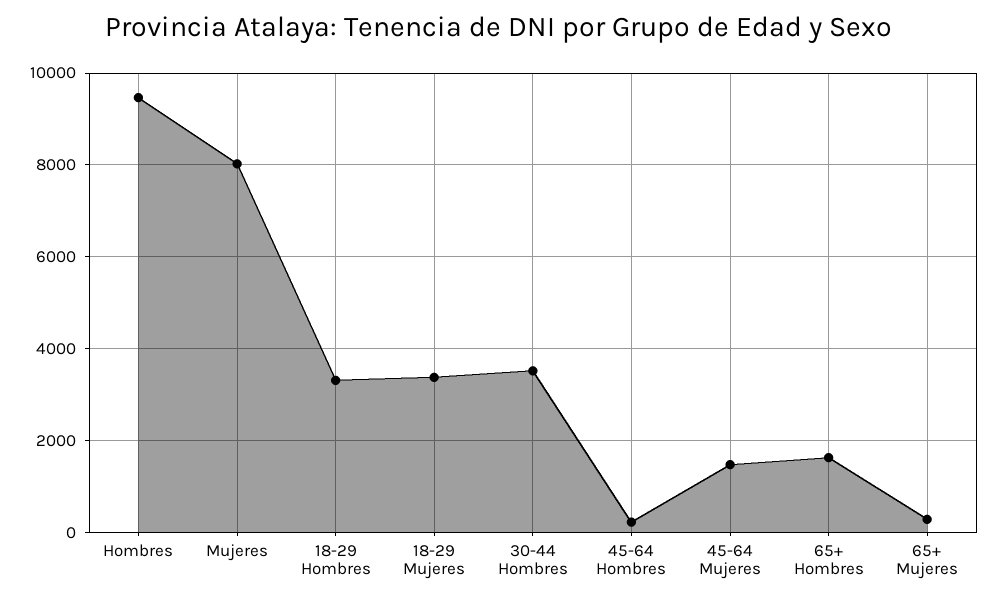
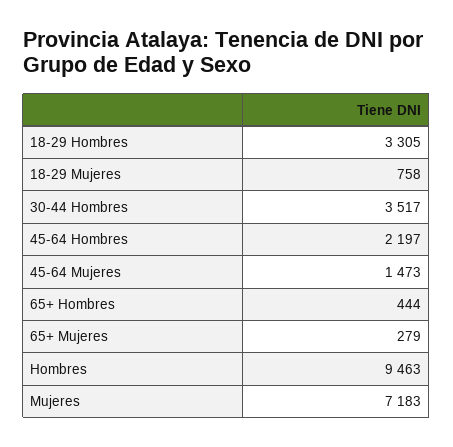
  {
    "Hombres": 9463,
-   "Mujeres": 8000,
+   "Mujeres": 7183,
    "18-29 Hombres": 3305,
-   "18-29 Mujeres": 3400,
+   "18-29 Mujeres": 758,
    "30-44 Hombres": 3517,
-   "45-64 Hombres": 200,
+   "45-64 Hombres": 2197,
    "45-64 Mujeres": 1473,
-   "65+ Hombres": 1600,
+   "65+ Hombres": 444,
    "65+ Mujeres": 279
  }

